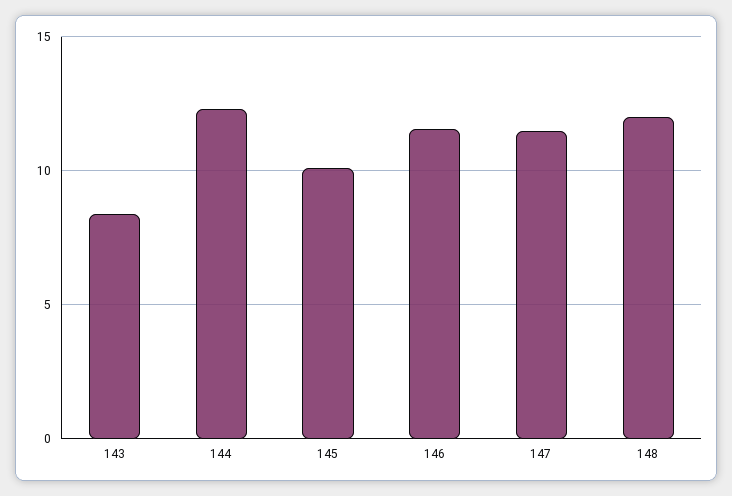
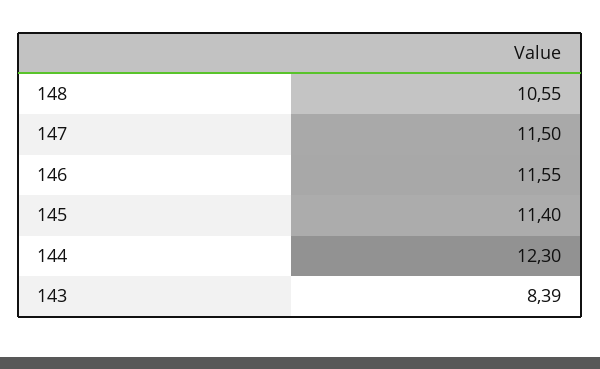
  {
    "143": 8.39,
    "144": 12.3,
-   "145": 10,
+   "145": 11.4,
    "146": 11.55,
    "147": 11.5,
-   "148": 12
+   "148": 10.55
  }

